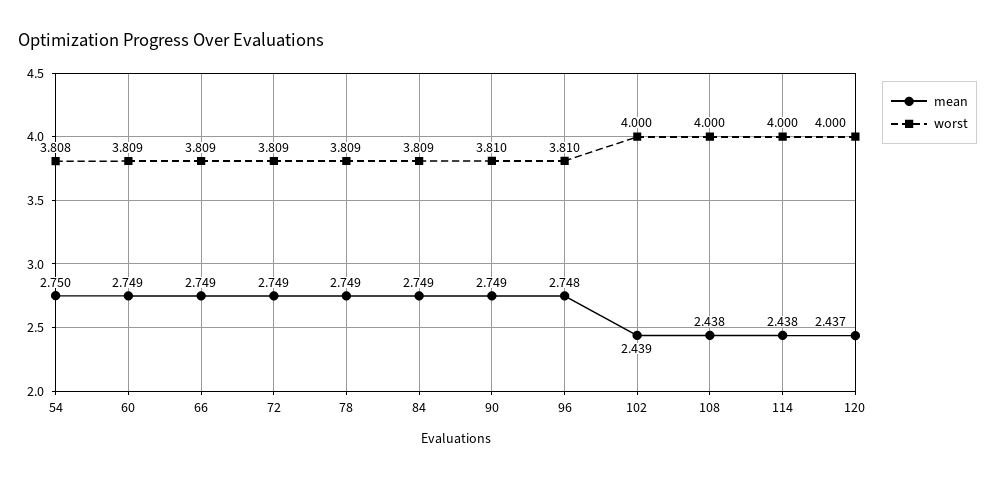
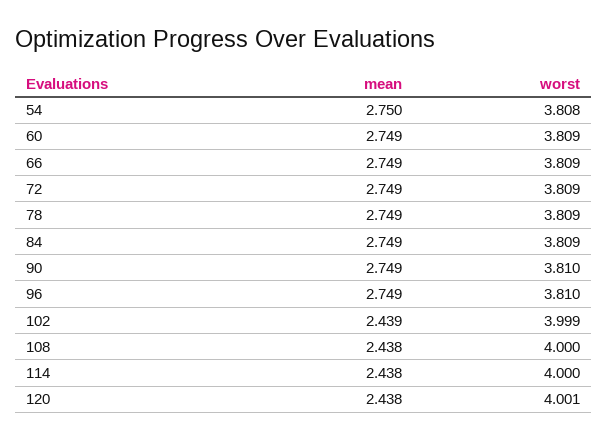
  {
    "mean": {
      "54": 2.75,
      "60": 2.749,
      "66": 2.749,
      "72": 2.749,
      "78": 2.749,
      "84": 2.749,
      "90": 2.749,
-     "96": 2.748,
+     "96": 2.749,
      "102": 2.439,
      "108": 2.438,
      "114": 2.438,
-     "120": 2.437
+     "120": 2.438
    },
    "worst": {
      "54": 3.808,
      "60": 3.809,
      "66": 3.809,
      "72": 3.809,
      "78": 3.809,
      "84": 3.809,
      "90": 3.81,
      "96": 3.81,
-     "102": 4,
+     "102": 3.999,
      "108": 4,
      "114": 4,
-     "120": 4
+     "120": 4.001
    }
  }

